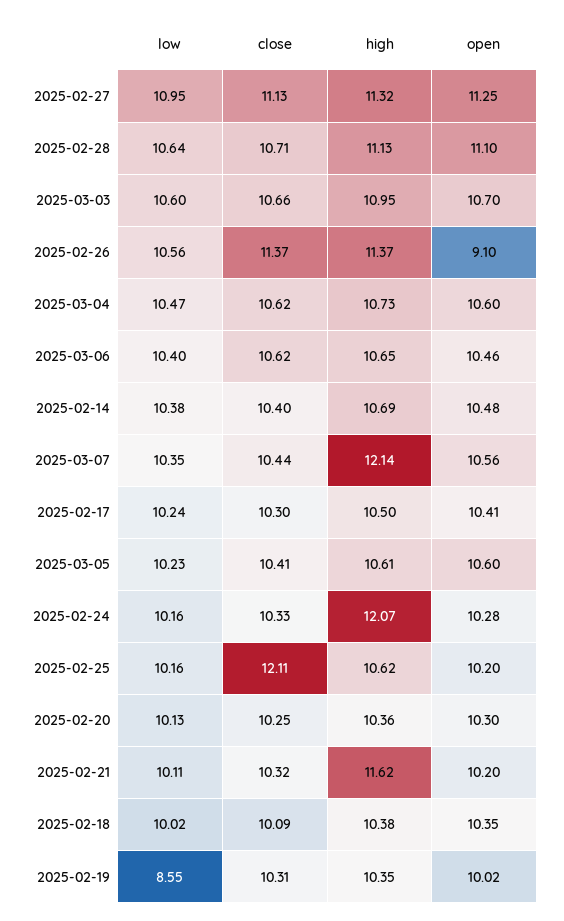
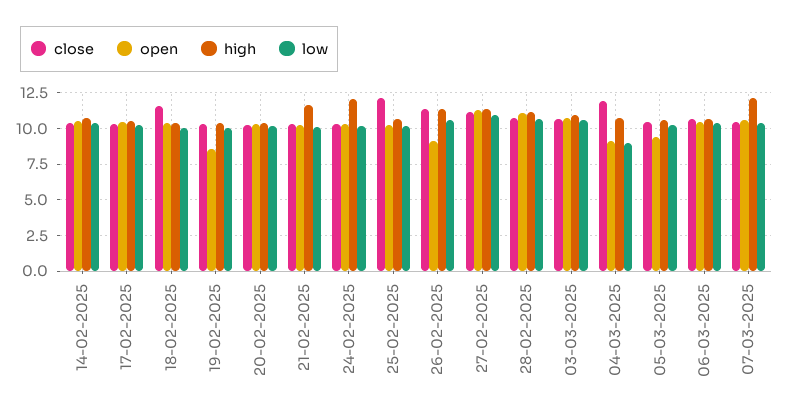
  {
    "low": {
      "2025-02-27": 10.95,
      "2025-02-28": 10.64,
      "2025-03-03": 10.6,
      "2025-02-26": 10.56,
-     "2025-03-04": 10.47,
+     "2025-03-04": 9,
      "2025-03-06": 10.4,
      "2025-02-14": 10.38,
      "2025-03-07": 10.35,
      "2025-02-17": 10.24,
      "2025-03-05": 10.23,
      "2025-02-24": 10.16,
      "2025-02-25": 10.16,
      "2025-02-20": 10.13,
      "2025-02-21": 10.11,
      "2025-02-18": 10.02,
-     "2025-02-19": 8.55
+     "2025-02-19": 10
    },
    "close": {
      "2025-02-27": 11.13,
      "2025-02-28": 10.71,
      "2025-03-03": 10.66,
      "2025-02-26": 11.37,
-     "2025-03-04": 10.62,
+     "2025-03-04": 12,
      "2025-03-06": 10.62,
      "2025-02-14": 10.4,
      "2025-03-07": 10.44,
      "2025-02-17": 10.3,
      "2025-03-05": 10.41,
      "2025-02-24": 10.33,
      "2025-02-25": 12.11,
      "2025-02-20": 10.25,
      "2025-02-21": 10.32,
-     "2025-02-18": 10.09,
+     "2025-02-18": 11.5,
      "2025-02-19": 10.31
    },
    "high": {
      "2025-02-27": 11.32,
      "2025-02-28": 11.13,
      "2025-03-03": 10.95,
      "2025-02-26": 11.37,
      "2025-03-04": 10.73,
      "2025-03-06": 10.65,
      "2025-02-14": 10.69,
      "2025-03-07": 12.14,
      "2025-02-17": 10.5,
      "2025-03-05": 10.61,
      "2025-02-24": 12.07,
      "2025-02-25": 10.62,
      "2025-02-20": 10.36,
      "2025-02-21": 11.62,
      "2025-02-18": 10.38,
      "2025-02-19": 10.35
    },
    "open": {
      "2025-02-27": 11.25,
      "2025-02-28": 11.1,
      "2025-03-03": 10.7,
      "2025-02-26": 9.1,
-     "2025-03-04": 10.6,
+     "2025-03-04": 9,
      "2025-03-06": 10.46,
      "2025-02-14": 10.48,
      "2025-03-07": 10.56,
      "2025-02-17": 10.41,
-     "2025-03-05": 10.6,
+     "2025-03-05": 9.5,
      "2025-02-24": 10.28,
      "2025-02-25": 10.2,
      "2025-02-20": 10.3,
      "2025-02-21": 10.2,
      "2025-02-18": 10.35,
-     "2025-02-19": 10.02
+     "2025-02-19": 8.5
    }
  }

